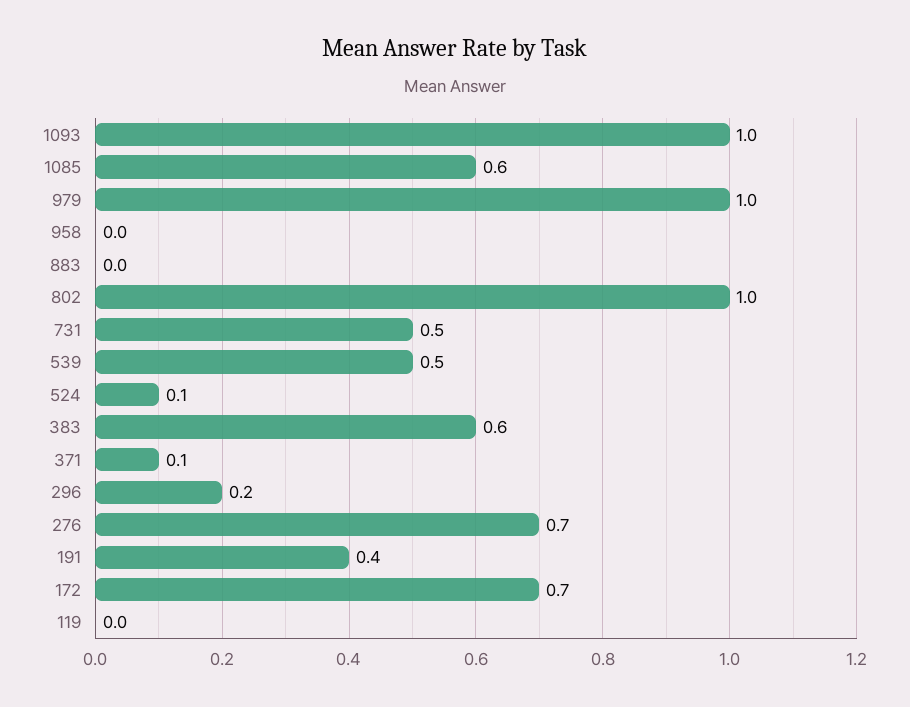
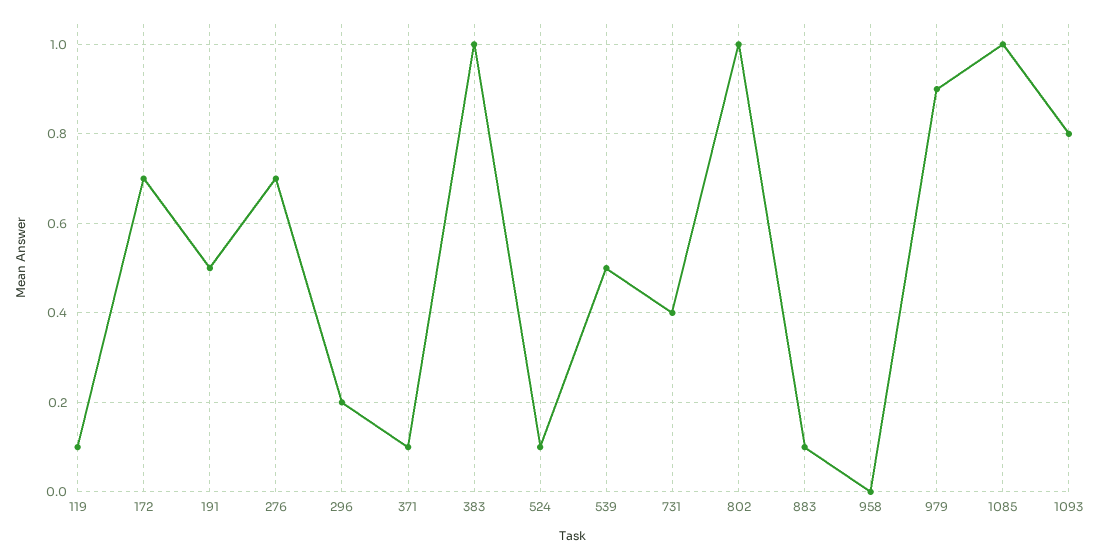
  {
-   "1093": 1,
+   "1093": 0.8,
-   "1085": 0.6,
+   "1085": 1,
-   "979": 1,
+   "979": 0.9,
    "958": 0,
-   "883": 0,
+   "883": 0.1,
    "802": 1,
-   "731": 0.5,
+   "731": 0.4,
    "539": 0.5,
    "524": 0.1,
-   "383": 0.6,
+   "383": 1,
    "371": 0.1,
    "296": 0.2,
    "276": 0.7,
-   "191": 0.4,
+   "191": 0.5,
    "172": 0.7,
-   "119": 0
+   "119": 0.1
  }

